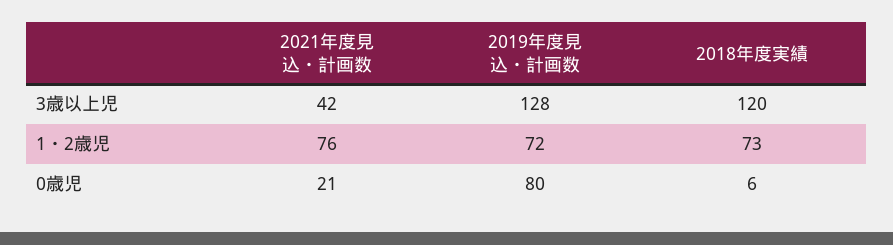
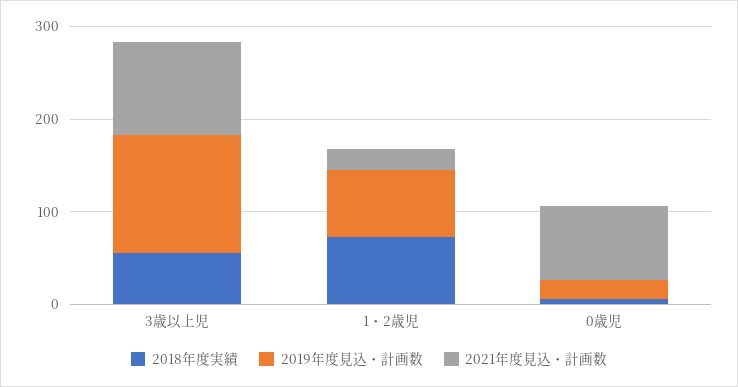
  {
    "2021年度見込・計画数": {
-     "3歳以上児": 42,
+     "3歳以上児": 100,
-     "1・2歳児": 76,
+     "1・2歳児": 20,
-     "0歳児": 21
+     "0歳児": 80
    },
    "2019年度見込・計画数": {
      "3歳以上児": 128,
      "1・2歳児": 72,
-     "0歳児": 80
+     "0歳児": 20
    },
    "2018年度実績": {
-     "3歳以上児": 120,
+     "3歳以上児": 60,
      "1・2歳児": 73,
      "0歳児": 6
    }
  }

